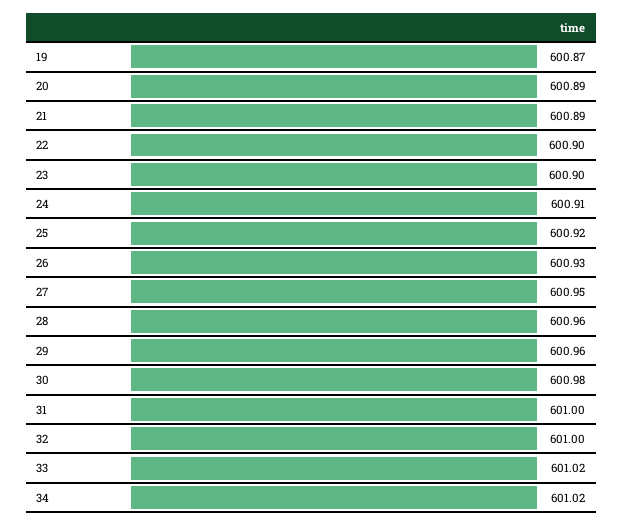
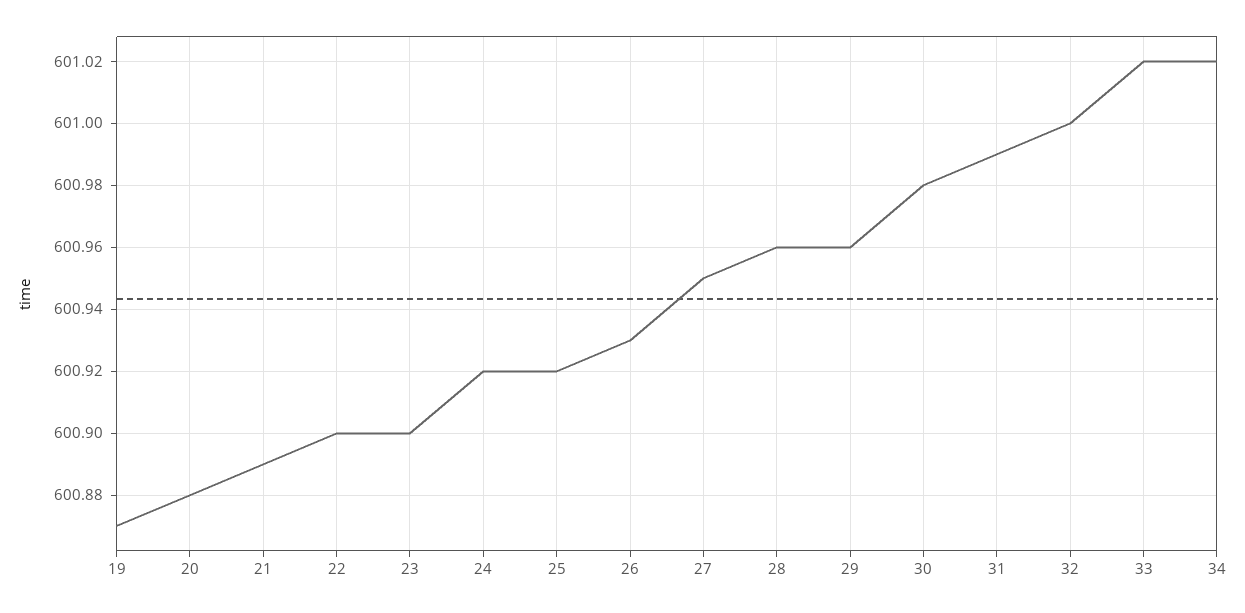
  {
    "19": 600.87,
-   "20": 600.89,
+   "20": 600.88,
    "21": 600.89,
    "22": 600.9,
    "23": 600.9,
-   "24": 600.91,
+   "24": 600.92,
    "25": 600.92,
    "26": 600.93,
    "27": 600.95,
    "28": 600.96,
    "29": 600.96,
    "30": 600.98,
-   "31": 601,
+   "31": 600.99,
    "32": 601,
    "33": 601.02,
    "34": 601.02
  }

